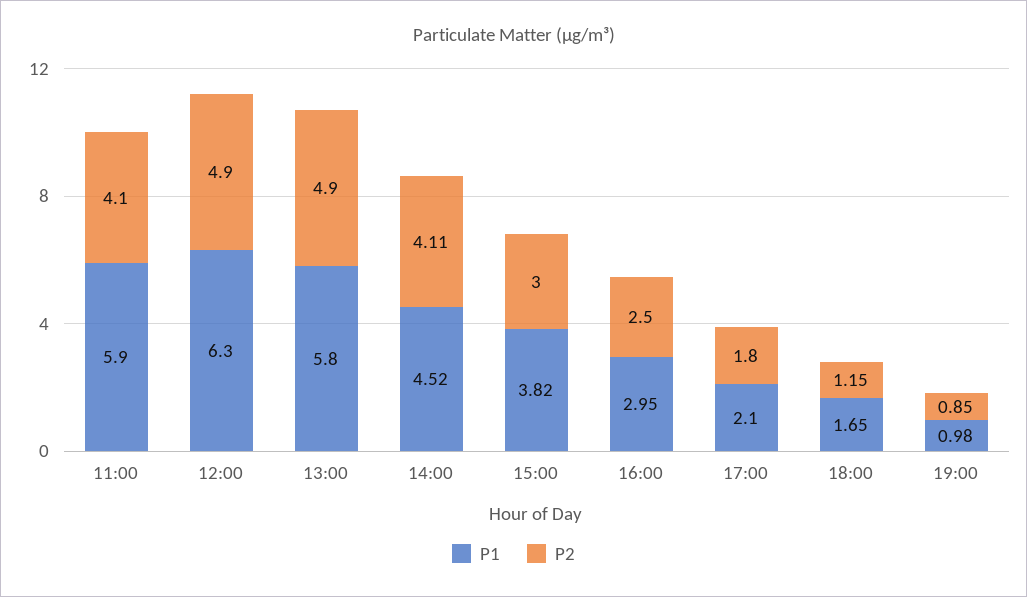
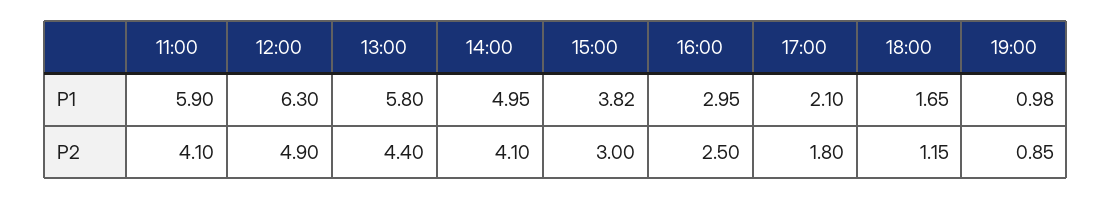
  {
    "P1": {
      "11:00": 5.9,
      "12:00": 6.3,
      "13:00": 5.8,
-     "14:00": 4.52,
+     "14:00": 4.95,
      "15:00": 3.82,
      "16:00": 2.95,
      "17:00": 2.1,
      "18:00": 1.65,
      "19:00": 0.98
    },
    "P2": {
      "11:00": 4.1,
      "12:00": 4.9,
-     "13:00": 4.9,
+     "13:00": 4.4,
-     "14:00": 4.11,
+     "14:00": 4.1,
      "15:00": 3,
      "16:00": 2.5,
      "17:00": 1.8,
      "18:00": 1.15,
      "19:00": 0.85
    }
  }

